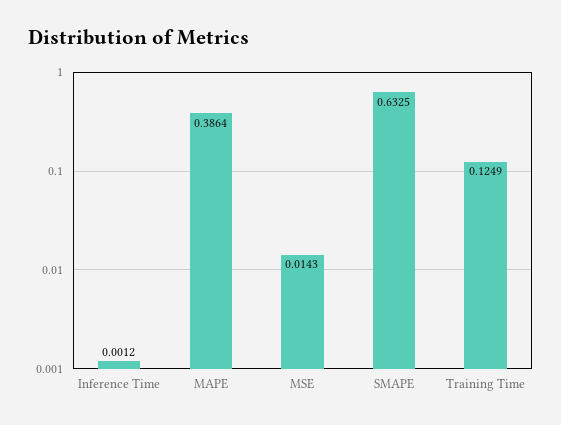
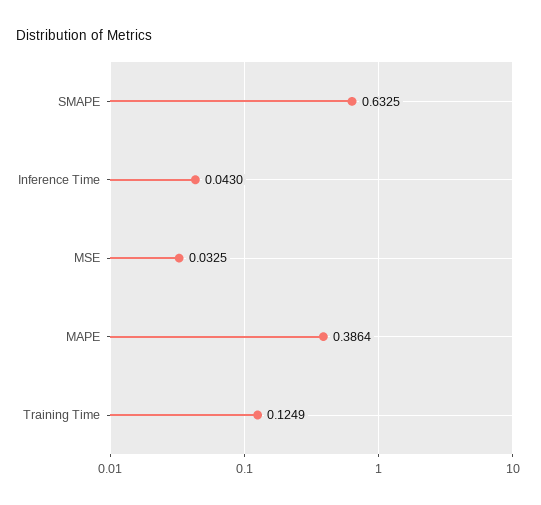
  {
-   "Inference Time": 0.0012,
+   "Inference Time": 0.043,
    "MAPE": 0.3864,
-   "MSE": 0.0143,
+   "MSE": 0.0325,
    "SMAPE": 0.6325,
    "Training Time": 0.1249
  }

